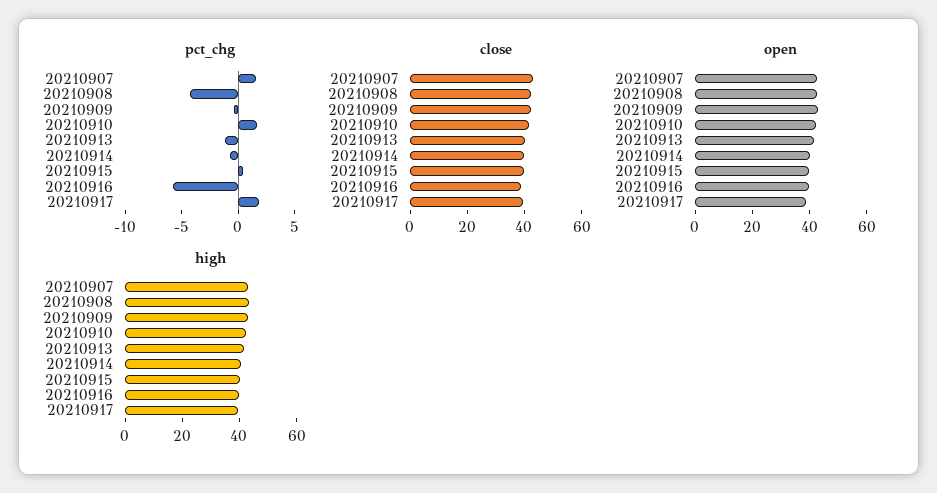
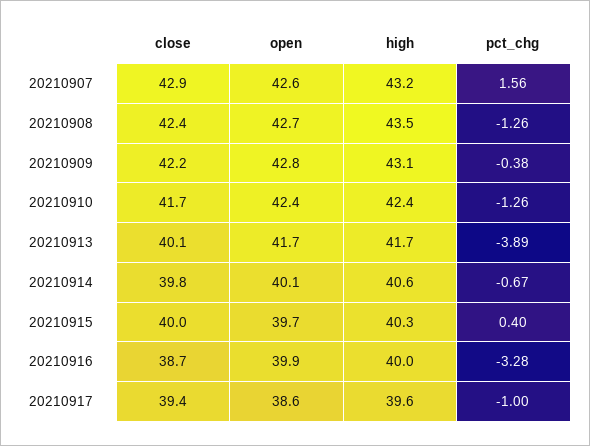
  {
    "pct_chg": {
      "20210907": 1.56,
-     "20210908": -4,
+     "20210908": -1.26,
      "20210909": -0.38,
-     "20210910": 2,
+     "20210910": -1.26,
-     "20210913": -1,
+     "20210913": -3.89,
      "20210914": -0.67,
      "20210915": 0.4,
-     "20210916": -6,
+     "20210916": -3.28,
-     "20210917": 2
+     "20210917": -1
    },
    "close": {
      "20210907": 42.9,
      "20210908": 42.4,
      "20210909": 42.2,
      "20210910": 41.7,
      "20210913": 40.1,
      "20210914": 39.8,
      "20210915": 40,
      "20210916": 38.7,
      "20210917": 39.4
    },
    "open": {
      "20210907": 42.6,
      "20210908": 42.7,
      "20210909": 42.8,
      "20210910": 42.4,
      "20210913": 41.7,
      "20210914": 40.1,
      "20210915": 39.7,
      "20210916": 39.9,
      "20210917": 38.6
    },
    "high": {
      "20210907": 43.2,
      "20210908": 43.5,
      "20210909": 43.1,
      "20210910": 42.4,
      "20210913": 41.7,
      "20210914": 40.6,
      "20210915": 40.3,
      "20210916": 40,
      "20210917": 39.6
    }
  }

